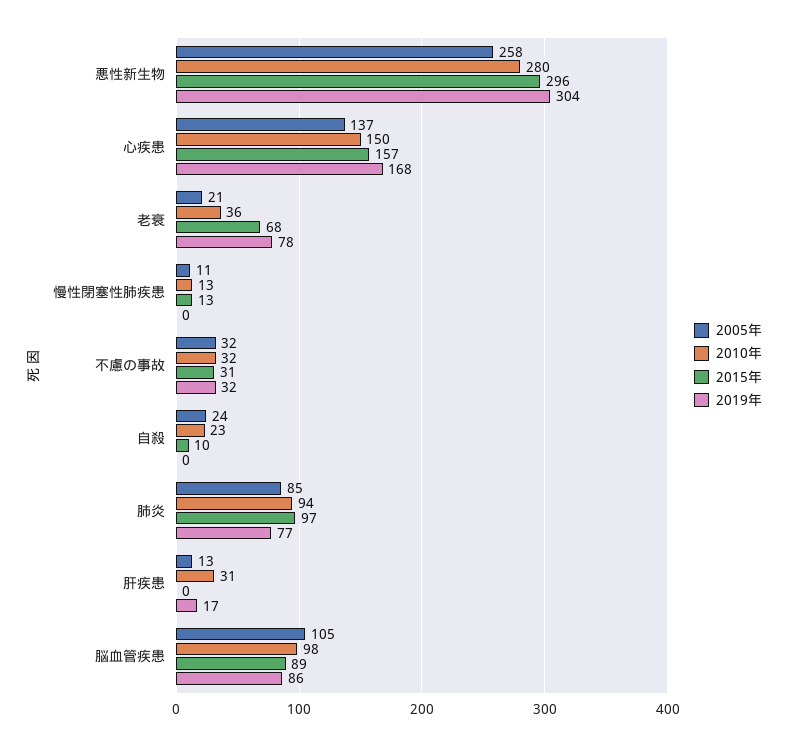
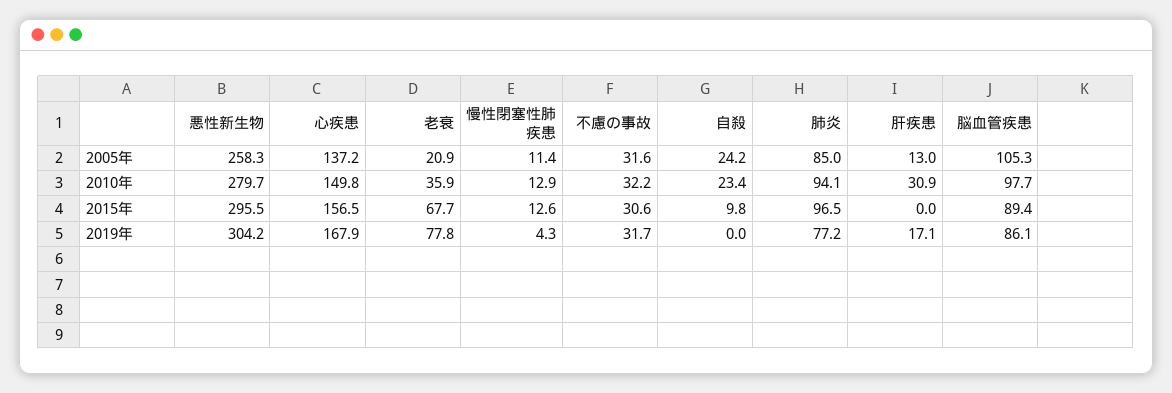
  {
    "2005年": {
      "悪性新生物": 258.3,
      "心疾患": 137.2,
      "老衰": 20.9,
      "慢性閉塞性肺疾患": 11.4,
      "不慮の事故": 31.6,
      "自殺": 24.2,
      "肺炎": 85,
      "肝疾患": 13,
      "脳血管疾患": 105.3
    },
    "2010年": {
      "悪性新生物": 279.7,
      "心疾患": 149.8,
      "老衰": 35.9,
      "慢性閉塞性肺疾患": 12.9,
      "不慮の事故": 32.2,
      "自殺": 23.4,
      "肺炎": 94.1,
      "肝疾患": 30.9,
      "脳血管疾患": 97.7
    },
    "2015年": {
      "悪性新生物": 295.5,
      "心疾患": 156.5,
      "老衰": 67.7,
      "慢性閉塞性肺疾患": 12.6,
      "不慮の事故": 30.6,
      "自殺": 9.8,
      "肺炎": 96.5,
      "肝疾患": 0,
      "脳血管疾患": 89.4
    },
    "2019年": {
      "悪性新生物": 304.2,
      "心疾患": 167.9,
      "老衰": 77.8,
-     "慢性閉塞性肺疾患": 0,
+     "慢性閉塞性肺疾患": 4.3,
      "不慮の事故": 31.7,
      "自殺": 0,
      "肺炎": 77.2,
      "肝疾患": 17.1,
      "脳血管疾患": 86.1
    }
  }

